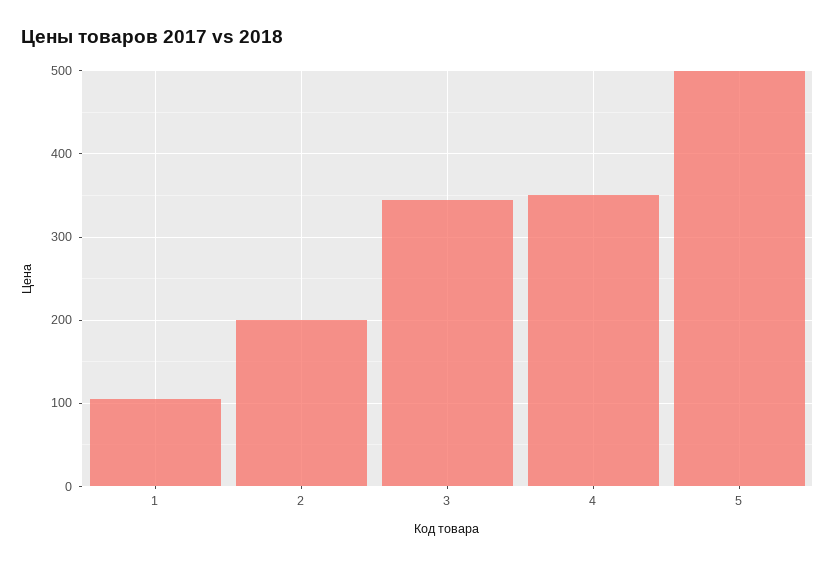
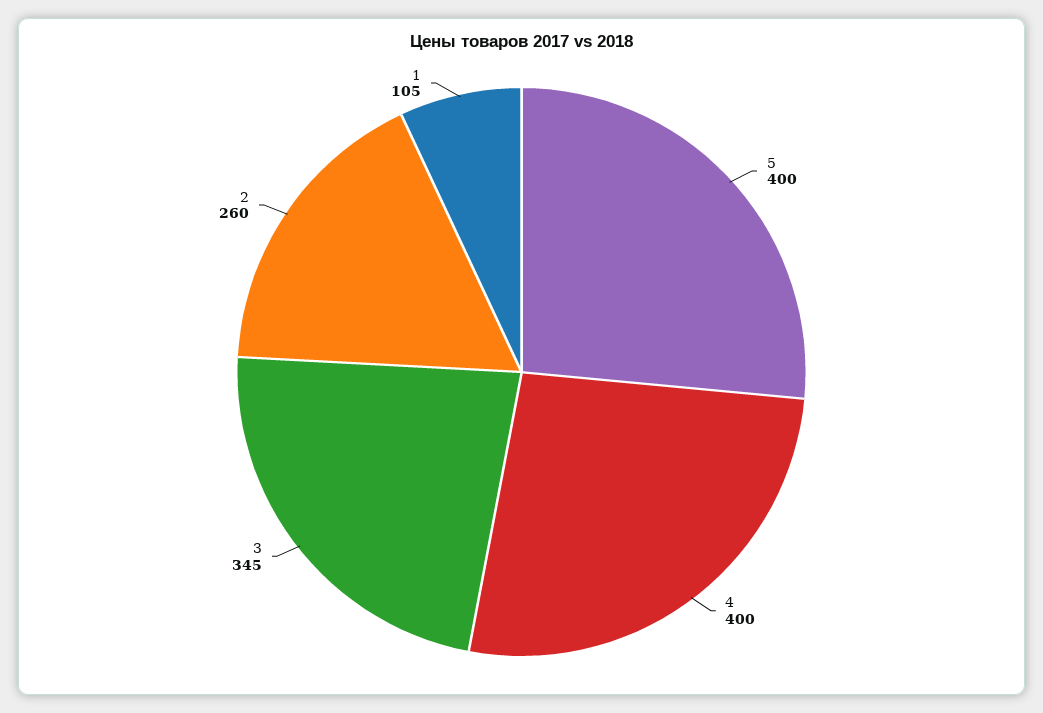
  {
    "1": 105,
-   "2": 200,
+   "2": 260,
    "3": 345,
-   "4": 350,
+   "4": 400,
-   "5": 500
+   "5": 400
  }

